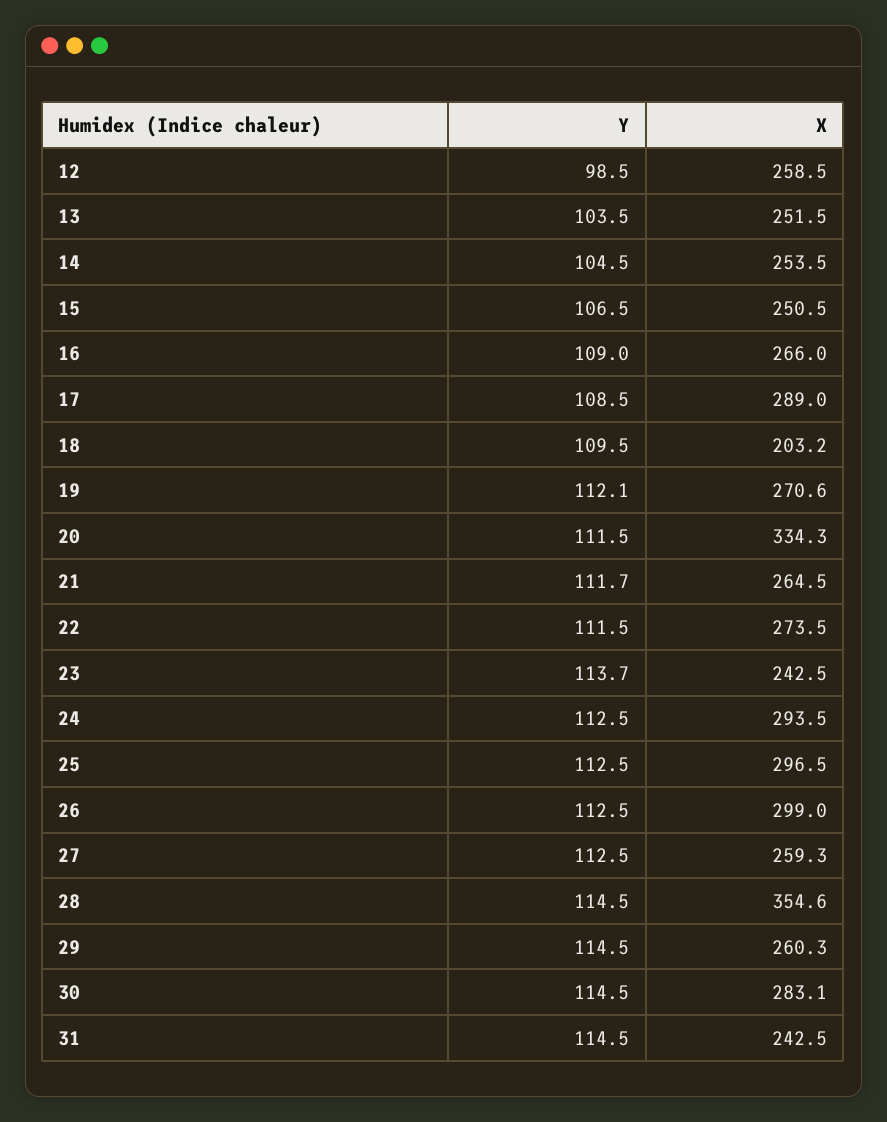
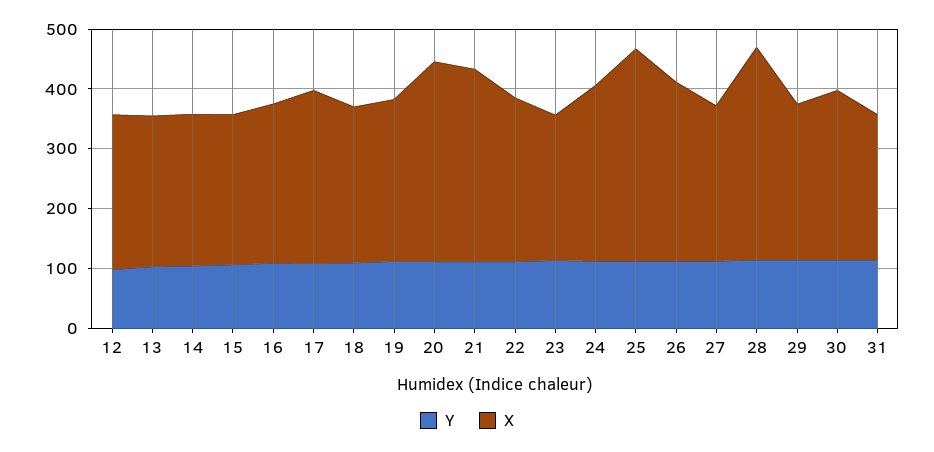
  {
    "Y": {
      "12": 98.5,
      "13": 103.5,
      "14": 104.5,
      "15": 106.5,
      "16": 109,
      "17": 108.5,
      "18": 109.5,
      "19": 112.1,
      "20": 111.5,
      "21": 111.7,
      "22": 111.5,
      "23": 113.7,
      "24": 112.5,
      "25": 112.5,
      "26": 112.5,
      "27": 112.5,
      "28": 114.5,
      "29": 114.5,
      "30": 114.5,
      "31": 114.5
    },
    "X": {
      "12": 258.5,
      "13": 251.5,
      "14": 253.5,
      "15": 250.5,
      "16": 266,
      "17": 289,
-     "18": 203.2,
+     "18": 260,
      "19": 270.6,
      "20": 334.3,
-     "21": 264.5,
+     "21": 320,
      "22": 273.5,
      "23": 242.5,
      "24": 293.5,
-     "25": 296.5,
+     "25": 360,
      "26": 299,
      "27": 259.3,
      "28": 354.6,
      "29": 260.3,
      "30": 283.1,
      "31": 242.5
    }
  }

